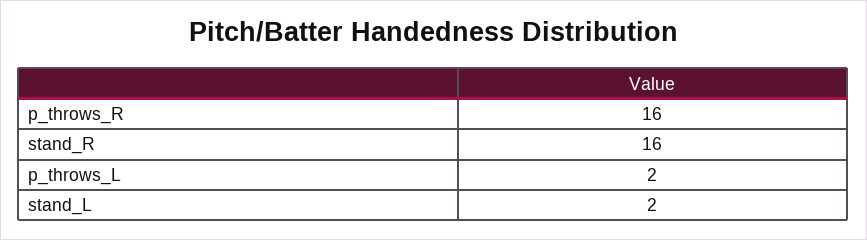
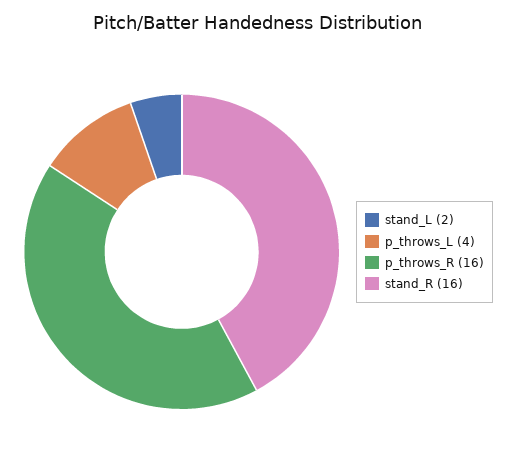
  {
    "p_throws_R": 16,
    "stand_R": 16,
-   "p_throws_L": 2,
+   "p_throws_L": 4,
    "stand_L": 2
  }

